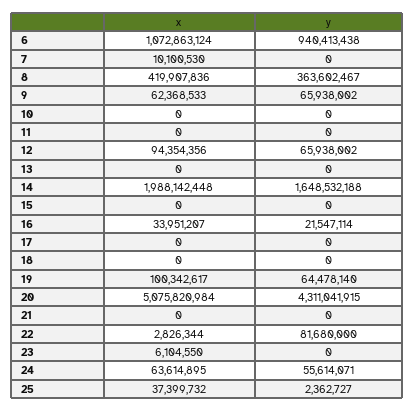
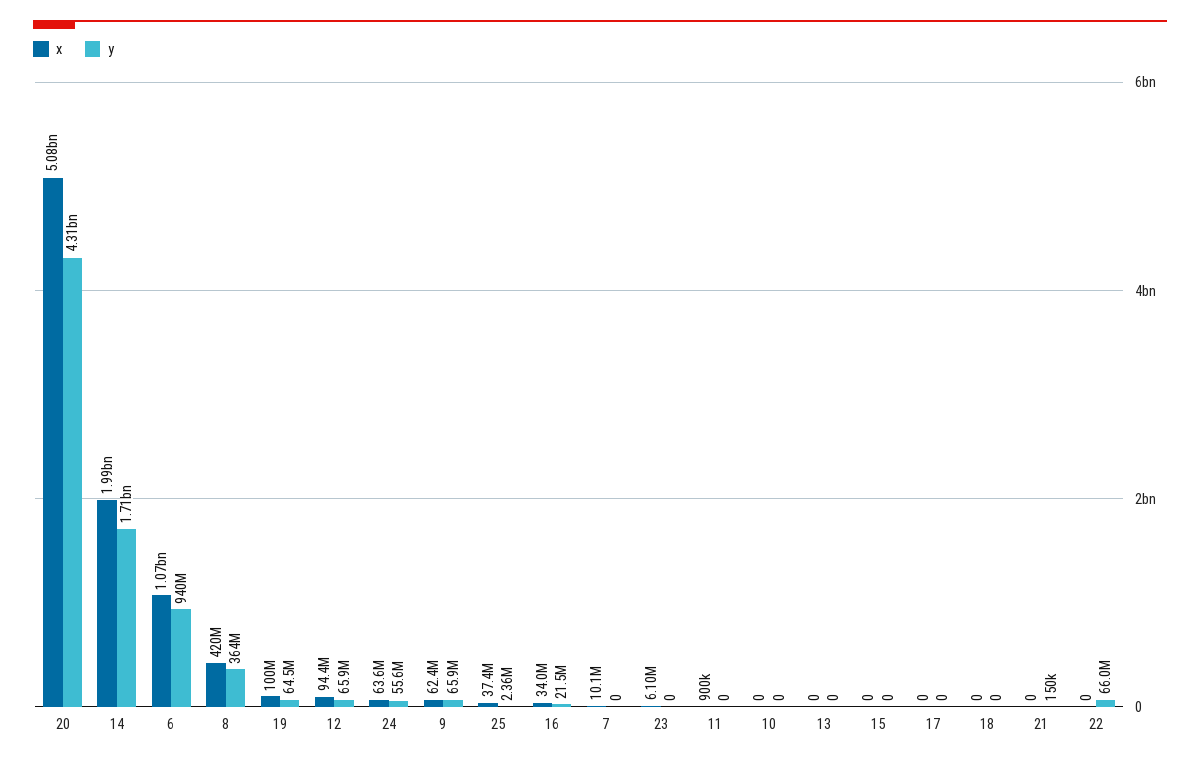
  {
    "x": {
      "6": 1072863124,
      "7": 10100530,
      "8": 419907836,
      "9": 62368533,
      "10": 0,
-     "11": 0,
+     "11": 900000,
      "12": 94354356,
      "13": 0,
      "14": 1988142448,
      "15": 0,
      "16": 33951207,
      "17": 0,
      "18": 0,
      "19": 100342617,
      "20": 5075820984,
      "21": 0,
-     "22": 2826344,
+     "22": 0,
      "23": 6104550,
      "24": 63614895,
      "25": 37399732
    },
    "y": {
      "6": 940413438,
      "7": 0,
      "8": 363602467,
      "9": 65938002,
      "10": 0,
      "11": 0,
      "12": 65938002,
      "13": 0,
-     "14": 1648532188,
+     "14": 1710000000,
      "15": 0,
      "16": 21547114,
      "17": 0,
      "18": 0,
      "19": 64478140,
      "20": 4311041915,
-     "21": 0,
+     "21": 150000,
-     "22": 81680000,
+     "22": 66000000,
      "23": 0,
      "24": 55614071,
      "25": 2362727
    }
  }

